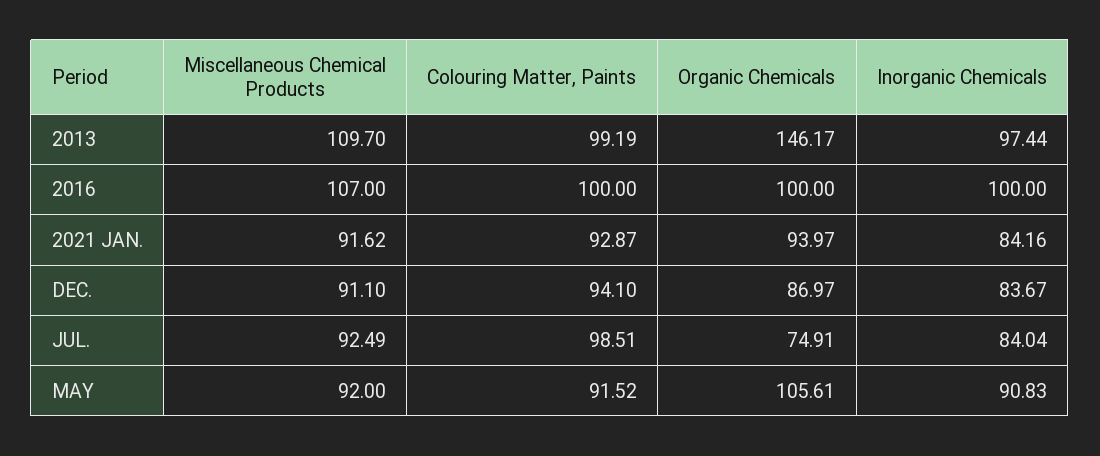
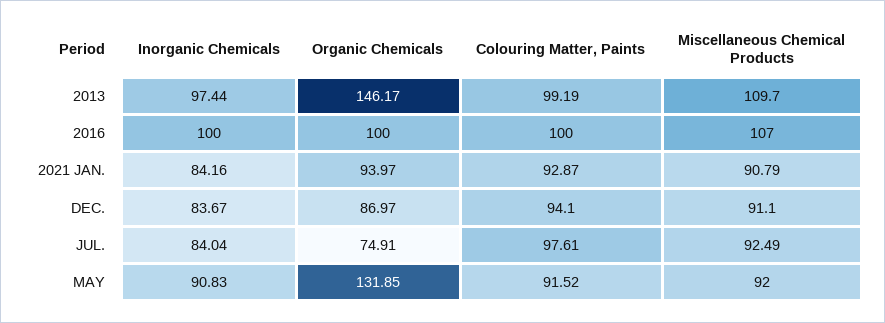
  {
    "Miscellaneous Chemical Products": {
      "2013": 109.7,
      "2016": 107,
-     "2021 JAN.": 91.62,
+     "2021 JAN.": 90.79,
      "DEC.": 91.1,
      "JUL.": 92.49,
      "MAY": 92
    },
    "Colouring Matter, Paints": {
      "2013": 99.19,
      "2016": 100,
      "2021 JAN.": 92.87,
      "DEC.": 94.1,
-     "JUL.": 98.51,
+     "JUL.": 97.61,
      "MAY": 91.52
    },
    "Organic Chemicals": {
      "2013": 146.17,
      "2016": 100,
      "2021 JAN.": 93.97,
      "DEC.": 86.97,
      "JUL.": 74.91,
-     "MAY": 105.61
+     "MAY": 131.85
    },
    "Inorganic Chemicals": {
      "2013": 97.44,
      "2016": 100,
      "2021 JAN.": 84.16,
      "DEC.": 83.67,
      "JUL.": 84.04,
      "MAY": 90.83
    }
  }

